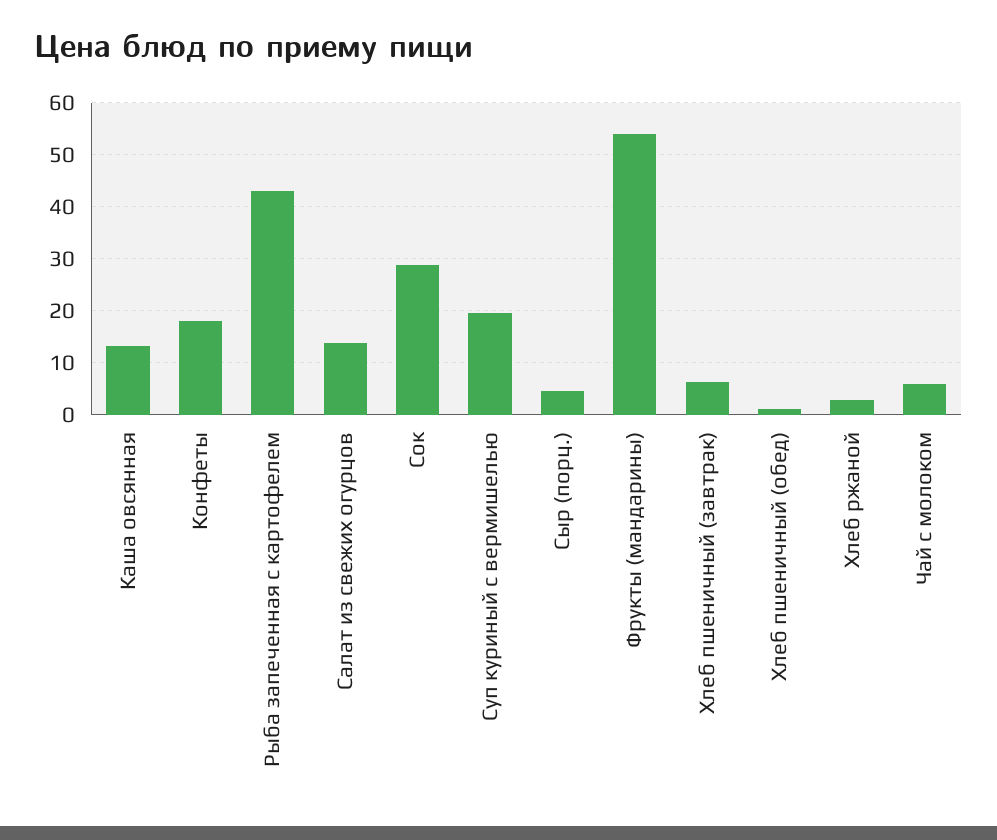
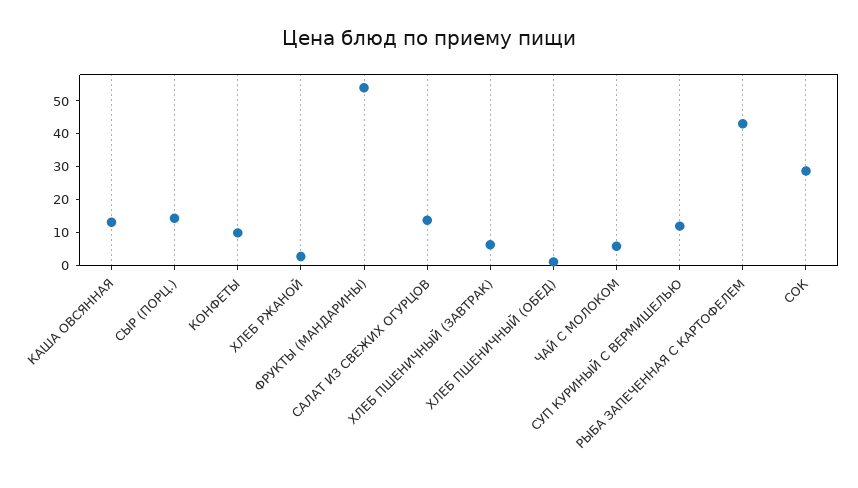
  {
    "Каша овсянная": 14,
-   "Конфеты": 18,
+   "Конфеты": 10,
    "Рыба запеченная с картофелем": 44,
    "Салат из свежих огурцов": 14,
    "Сок": 28,
-   "Суп куриный с вермишелью": 20,
+   "Суп куриный с вермишелью": 12.5,
-   "Сыр (порц.)": 4,
+   "Сыр (порц.)": 15,
    "Фрукты (мандарины)": 54,
    "Хлеб пшеничный (завтрак)": 6,
    "Хлеб пшеничный (обед)": 2,
    "Хлеб ржаной": 2,
    "Чай с молоком": 6
  }

